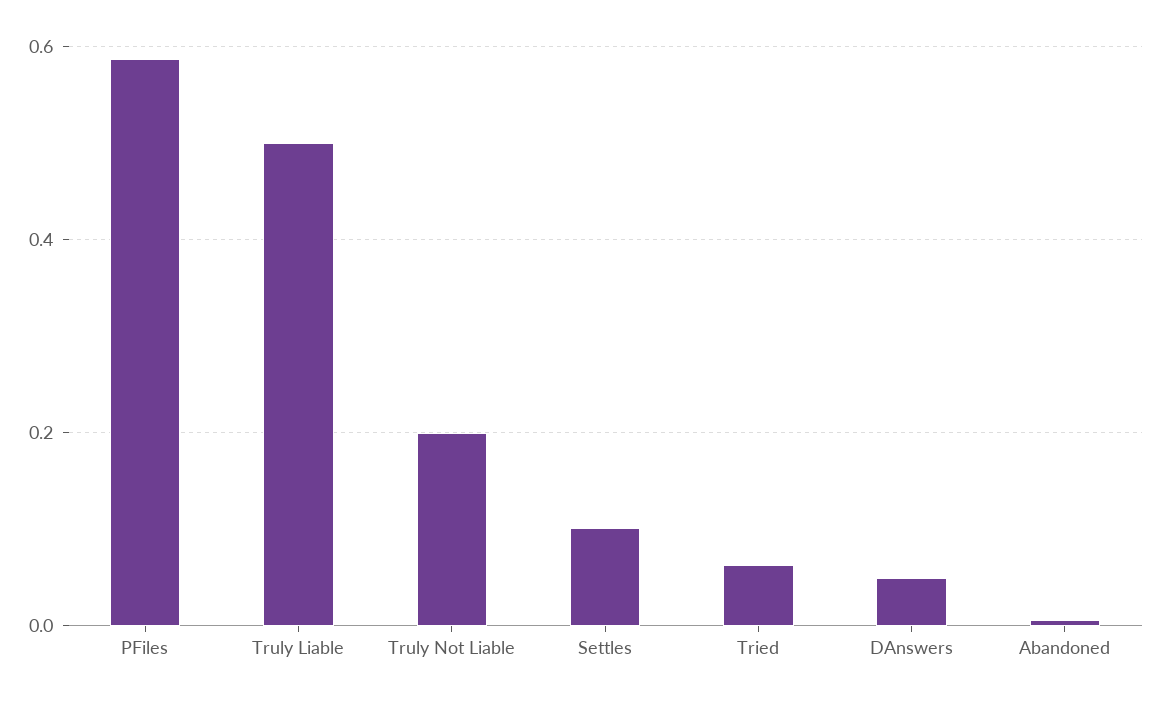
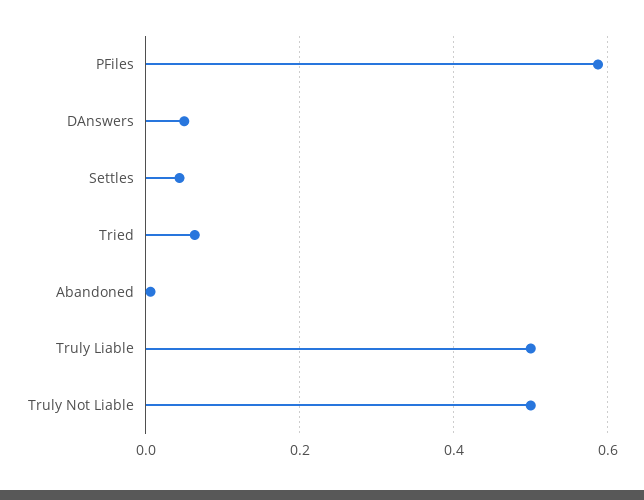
  {
    "PFiles": 0.58,
    "Truly Liable": 0.5,
-   "Truly Not Liable": 0.2,
+   "Truly Not Liable": 0.5,
-   "Settles": 0.1,
+   "Settles": 0.04,
    "Tried": 0.06,
    "DAnswers": 0.04,
    "Abandoned": 0
  }

